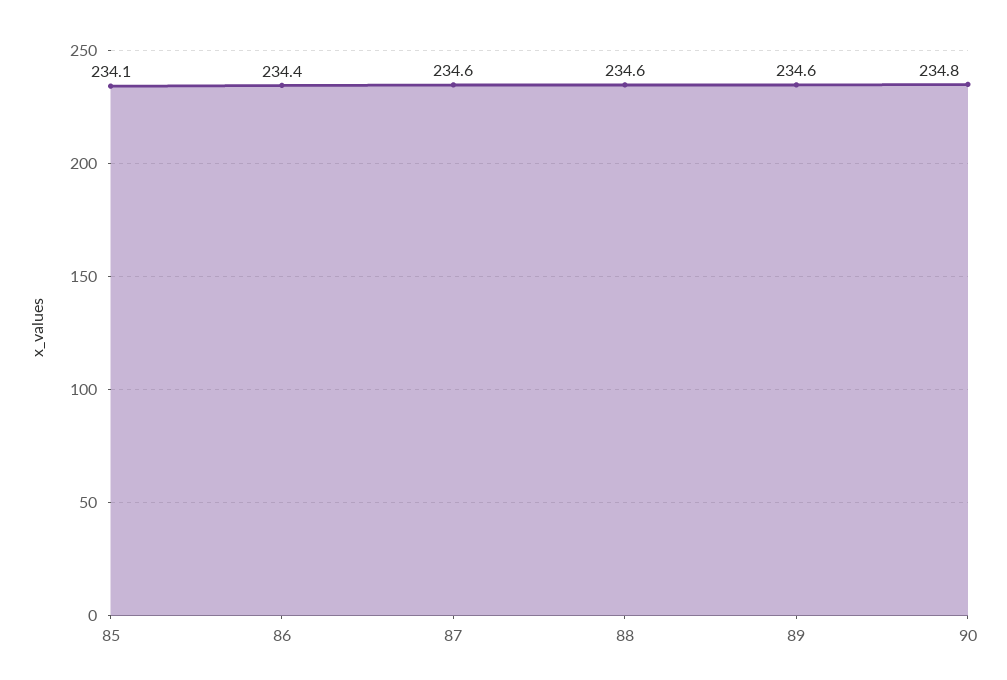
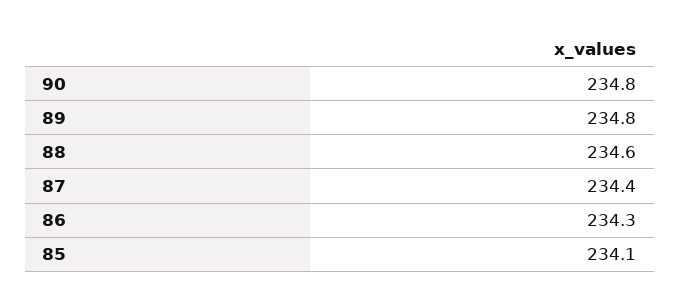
  {
    "85": 234.1,
-   "86": 234.4,
+   "86": 234.3,
-   "87": 234.6,
+   "87": 234.4,
    "88": 234.6,
-   "89": 234.6,
+   "89": 234.8,
    "90": 234.8
  }

